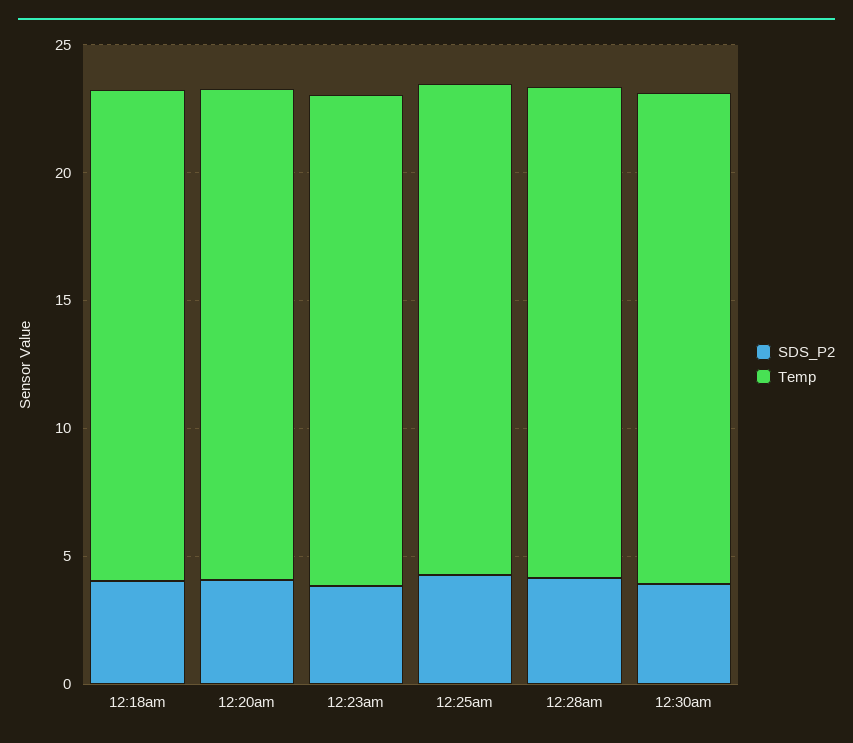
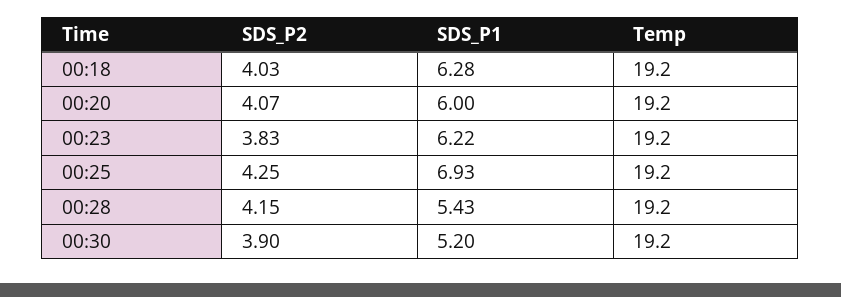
  {
    "SDS_P2": {
      "12:18am": 4.03,
      "12:20am": 4.07,
      "12:23am": 3.83,
      "12:25am": 4.25,
      "12:28am": 4.15,
      "12:30am": 3.9
    },
    "Temp": {
      "12:18am": 19.2,
      "12:20am": 19.2,
      "12:23am": 19.2,
      "12:25am": 19.2,
      "12:28am": 19.2,
      "12:30am": 19.2
-   }
+   },
+   "SDS_P1": {
+     "12:18am": 6.28,
+     "12:20am": 6,
+     "12:23am": 6.22,
+     "12:25am": 6.93,
+     "12:28am": 5.43,
+     "12:30am": 5.2
+   }
  }

